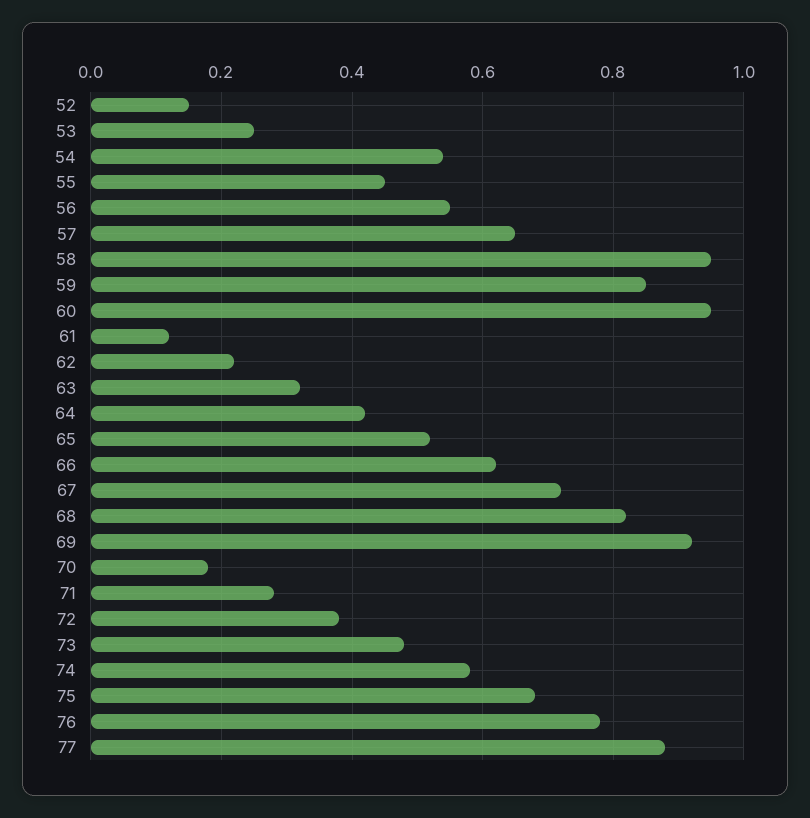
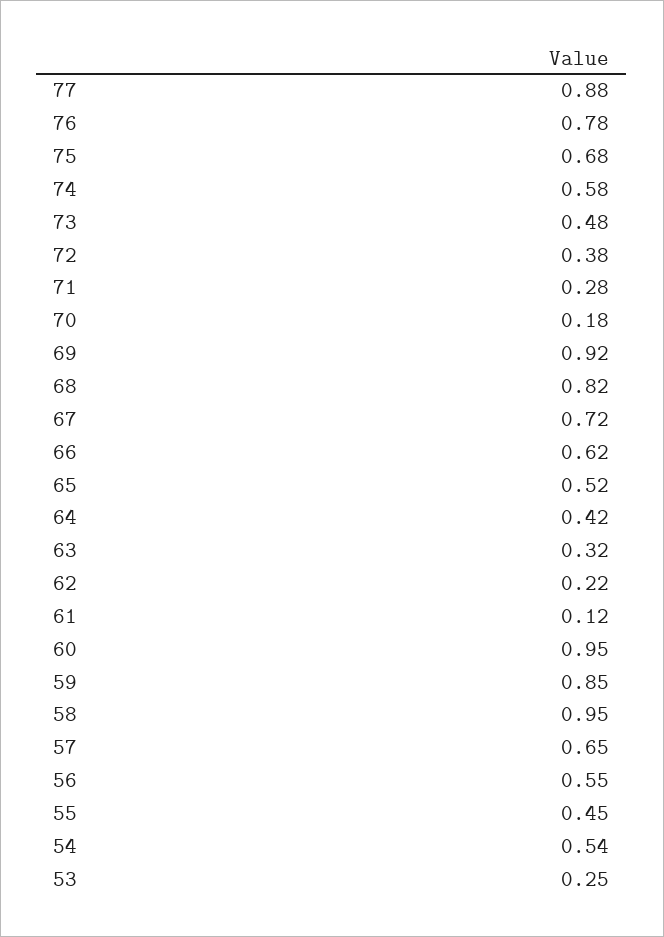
  {
-   "52": 0.15,
    "53": 0.25,
    "54": 0.54,
    "55": 0.45,
    "56": 0.55,
    "57": 0.65,
    "58": 0.95,
    "59": 0.85,
    "60": 0.95,
    "61": 0.12,
    "62": 0.22,
    "63": 0.32,
    "64": 0.42,
    "65": 0.52,
    "66": 0.62,
    "67": 0.72,
    "68": 0.82,
    "69": 0.92,
    "70": 0.18,
    "71": 0.28,
    "72": 0.38,
    "73": 0.48,
    "74": 0.58,
    "75": 0.68,
    "76": 0.78,
    "77": 0.88
  }

